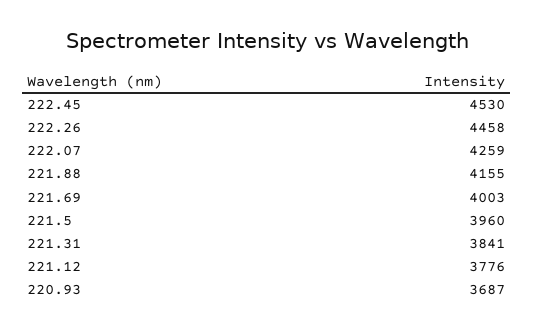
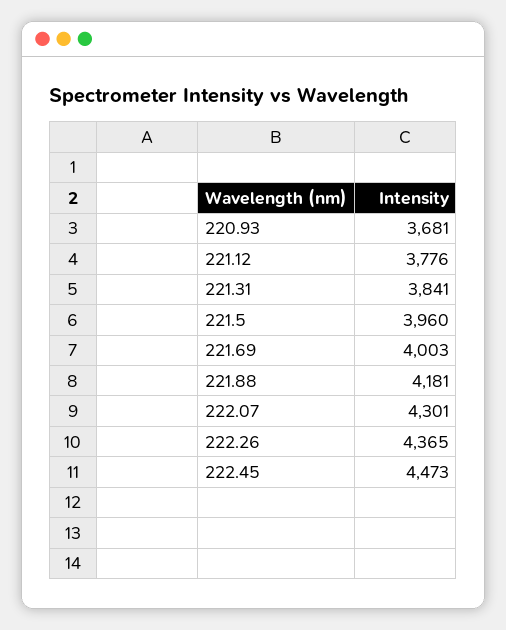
  {
-   "222.45": 4530,
+   "222.45": 4473,
-   "222.26": 4458,
+   "222.26": 4365,
-   "222.07": 4259,
+   "222.07": 4301,
-   "221.88": 4155,
+   "221.88": 4181,
    "221.69": 4003,
    "221.5": 3960,
    "221.31": 3841,
    "221.12": 3776,
-   "220.93": 3687
+   "220.93": 3681
  }

